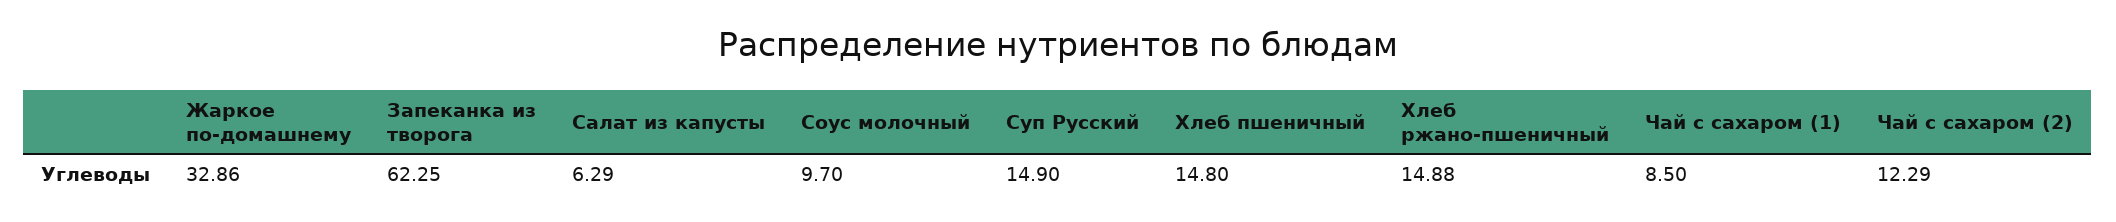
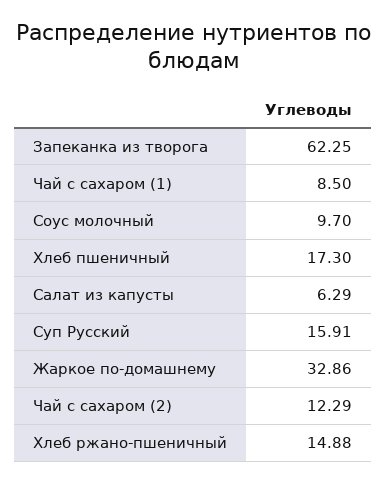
  {
    "Жаркое по-домашнему": 32.86,
    "Запеканка из творога": 62.25,
    "Салат из капусты": 6.29,
    "Соус молочный": 9.7,
-   "Суп Русский": 14.9,
+   "Суп Русский": 15.91,
-   "Хлеб пшеничный": 14.8,
+   "Хлеб пшеничный": 17.3,
    "Хлеб ржано-пшеничный": 14.88,
    "Чай с сахаром (1)": 8.5,
    "Чай с сахаром (2)": 12.29
  }

